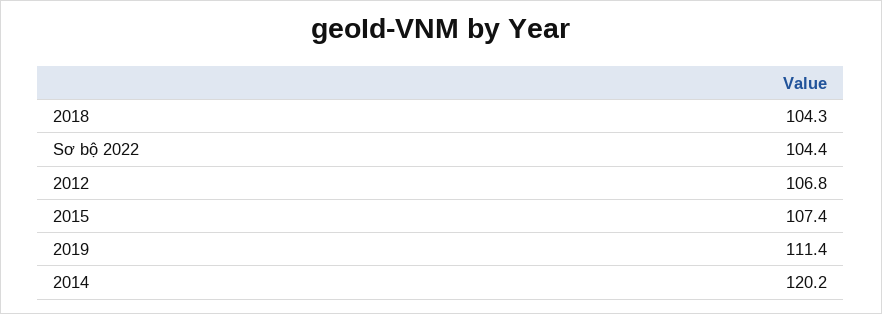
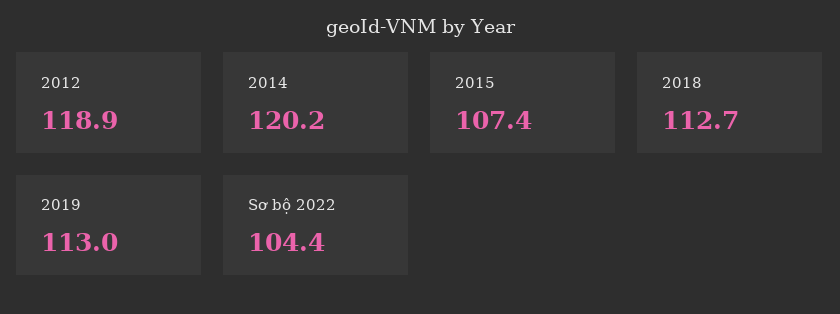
  {
-   "2018": 104.3,
+   "2018": 112.7,
    "Sơ bộ 2022": 104.4,
-   "2012": 106.8,
+   "2012": 118.9,
    "2015": 107.4,
-   "2019": 111.4,
+   "2019": 113,
    "2014": 120.2
  }

